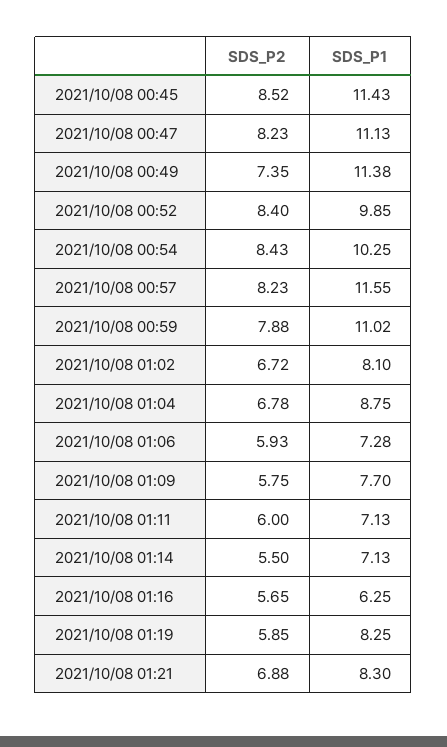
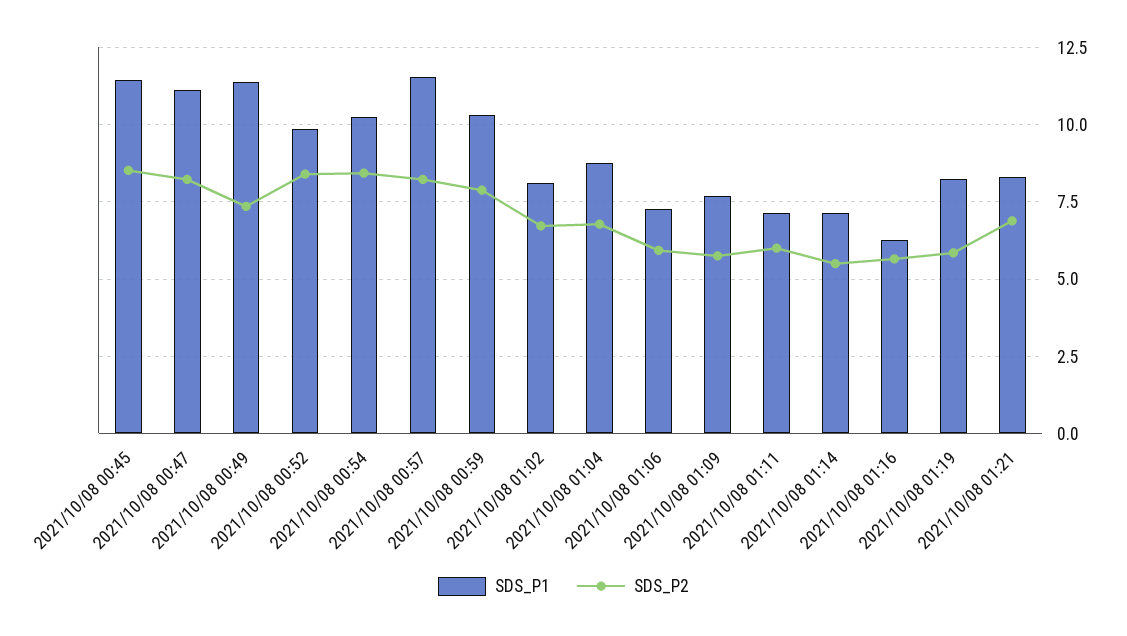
  {
    "SDS_P2": {
      "2021/10/08 00:45": 8.52,
      "2021/10/08 00:47": 8.23,
      "2021/10/08 00:49": 7.35,
      "2021/10/08 00:52": 8.4,
      "2021/10/08 00:54": 8.43,
      "2021/10/08 00:57": 8.23,
      "2021/10/08 00:59": 7.88,
      "2021/10/08 01:02": 6.72,
      "2021/10/08 01:04": 6.78,
      "2021/10/08 01:06": 5.93,
      "2021/10/08 01:09": 5.75,
      "2021/10/08 01:11": 6,
      "2021/10/08 01:14": 5.5,
      "2021/10/08 01:16": 5.65,
      "2021/10/08 01:19": 5.85,
      "2021/10/08 01:21": 6.88
    },
    "SDS_P1": {
      "2021/10/08 00:45": 11.43,
      "2021/10/08 00:47": 11.13,
      "2021/10/08 00:49": 11.38,
      "2021/10/08 00:52": 9.85,
      "2021/10/08 00:54": 10.25,
      "2021/10/08 00:57": 11.55,
-     "2021/10/08 00:59": 11.02,
+     "2021/10/08 00:59": 10.25,
      "2021/10/08 01:02": 8.1,
      "2021/10/08 01:04": 8.75,
      "2021/10/08 01:06": 7.28,
      "2021/10/08 01:09": 7.7,
      "2021/10/08 01:11": 7.13,
      "2021/10/08 01:14": 7.13,
      "2021/10/08 01:16": 6.25,
      "2021/10/08 01:19": 8.25,
      "2021/10/08 01:21": 8.3
    }
  }

